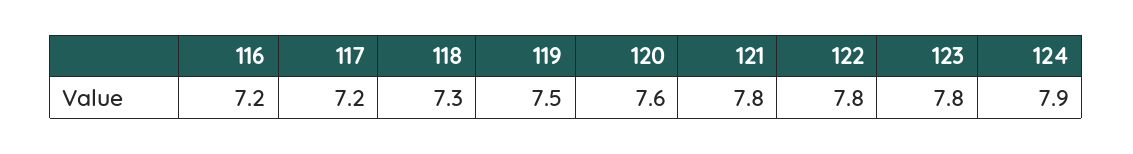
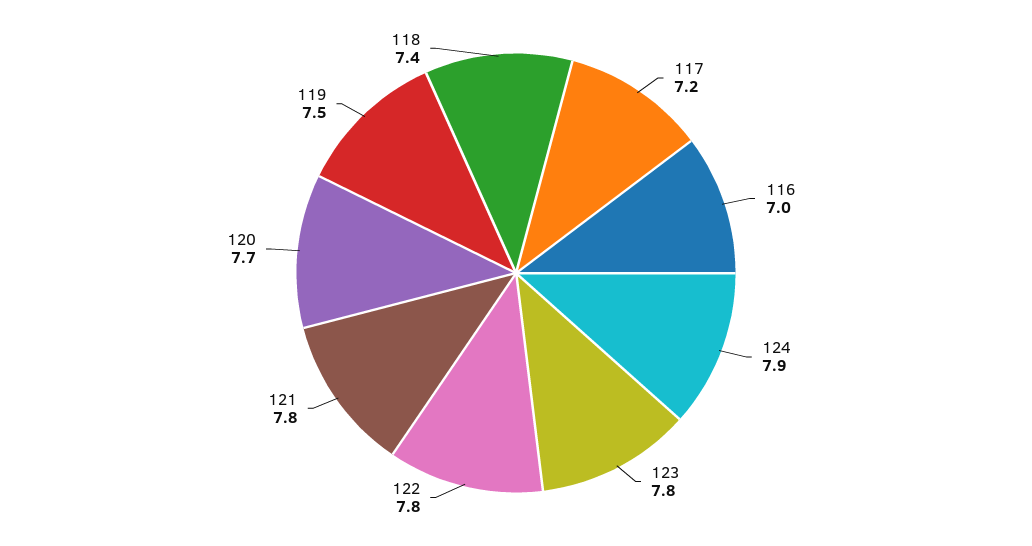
  {
-   "116": 7.2,
+   "116": 7,
    "117": 7.2,
-   "118": 7.3,
+   "118": 7.4,
    "119": 7.5,
-   "120": 7.6,
+   "120": 7.7,
    "121": 7.8,
    "122": 7.8,
    "123": 7.8,
    "124": 7.9
  }

